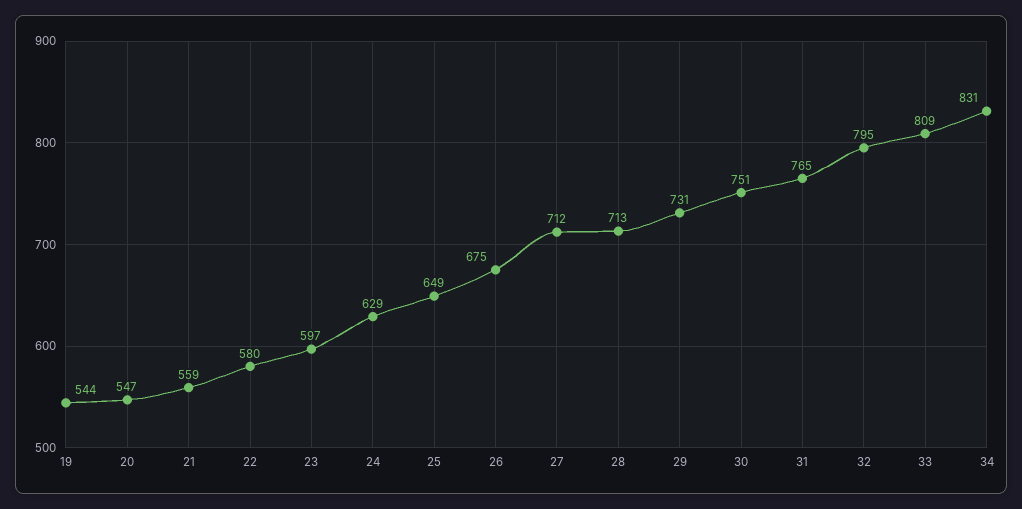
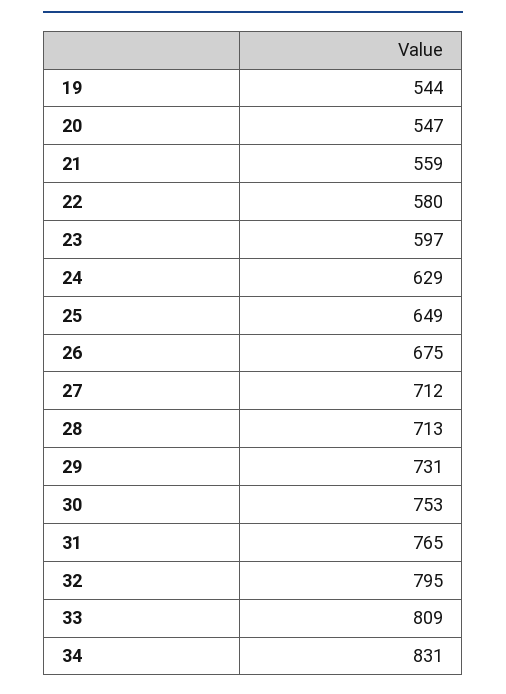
  {
    "19": 544,
    "20": 547,
    "21": 559,
    "22": 580,
    "23": 597,
    "24": 629,
    "25": 649,
    "26": 675,
    "27": 712,
    "28": 713,
    "29": 731,
-   "30": 751,
+   "30": 753,
    "31": 765,
    "32": 795,
    "33": 809,
    "34": 831
  }

